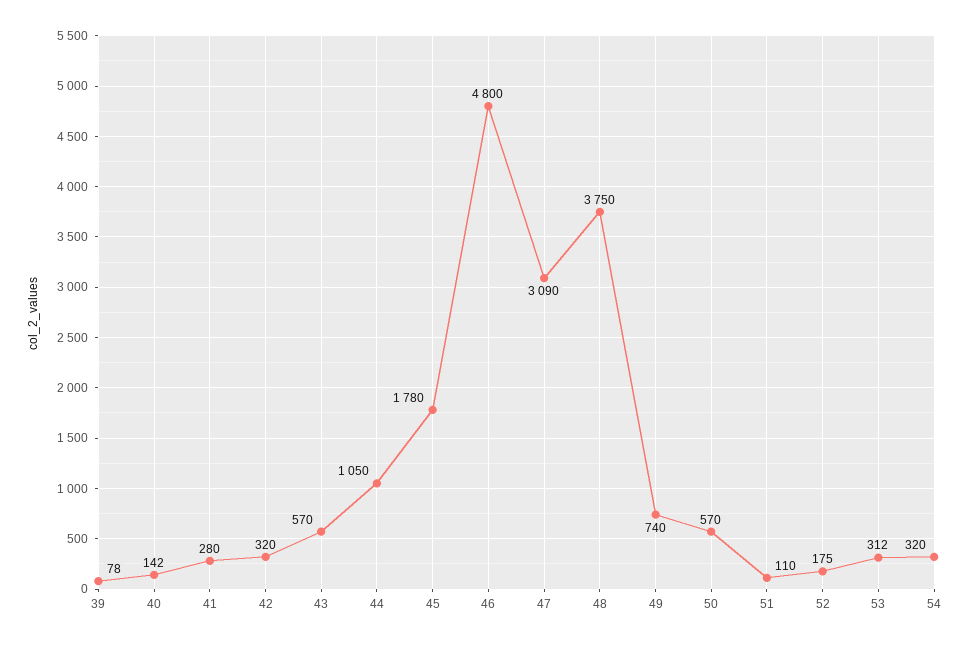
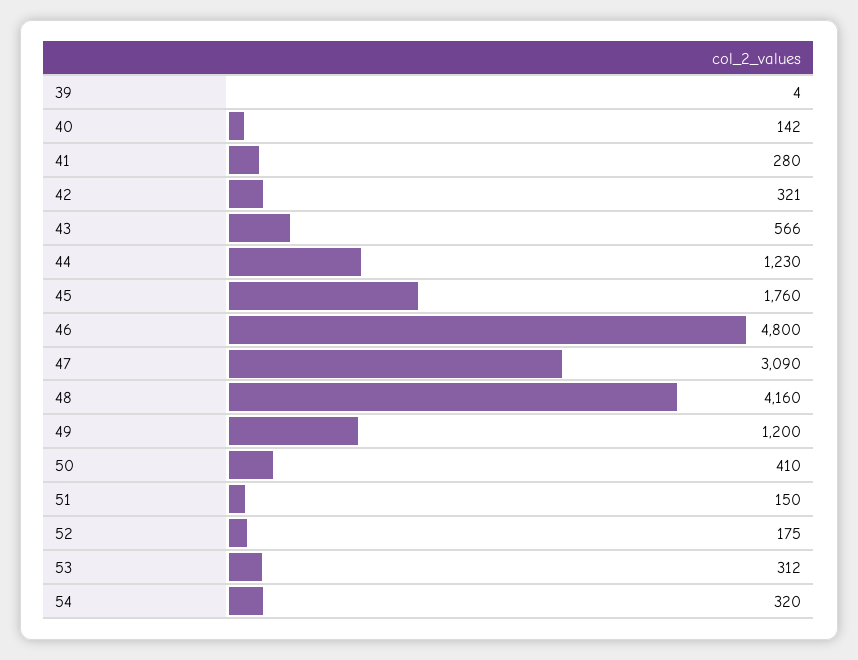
  {
-   "39": 78,
+   "39": 4,
    "40": 142,
    "41": 280,
-   "42": 320,
+   "42": 321,
-   "43": 570,
+   "43": 566,
-   "44": 1050,
+   "44": 1230,
-   "45": 1780,
+   "45": 1760,
    "46": 4800,
    "47": 3090,
-   "48": 3750,
+   "48": 4160,
-   "49": 740,
+   "49": 1200,
-   "50": 570,
+   "50": 410,
-   "51": 110,
+   "51": 150,
    "52": 175,
    "53": 312,
    "54": 320
  }

